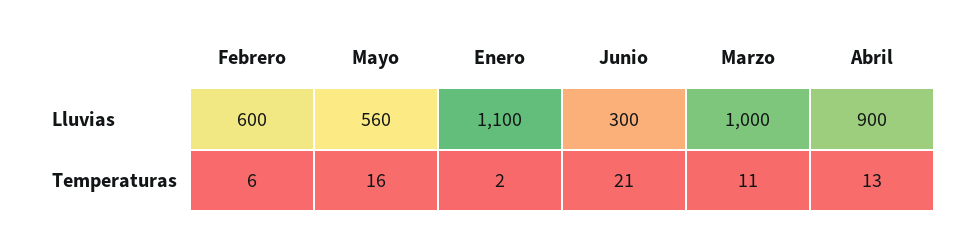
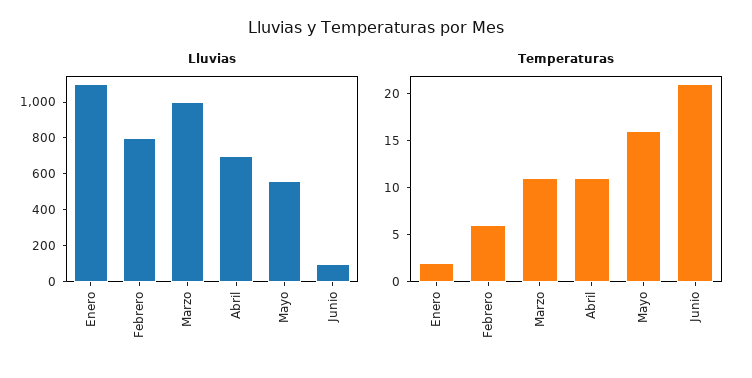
  {
    "Lluvias": {
-     "Febrero": 600,
+     "Febrero": 800,
      "Mayo": 560,
      "Enero": 1100,
-     "Junio": 300,
+     "Junio": 100,
      "Marzo": 1000,
-     "Abril": 900
+     "Abril": 700
    },
    "Temperaturas": {
      "Febrero": 6,
      "Mayo": 16,
      "Enero": 2,
      "Junio": 21,
      "Marzo": 11,
-     "Abril": 13
+     "Abril": 11
    }
  }

